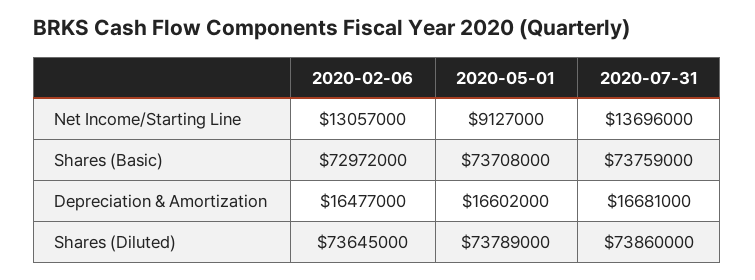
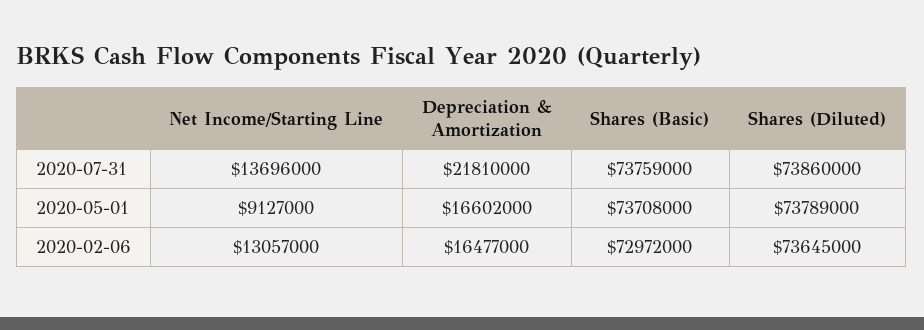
  {
    "2020-02-06": {
      "Net Income/Starting Line": 13057000,
      "Shares (Basic)": 72972000,
      "Depreciation & Amortization": 16477000,
      "Shares (Diluted)": 73645000
    },
    "2020-05-01": {
      "Net Income/Starting Line": 9127000,
      "Shares (Basic)": 73708000,
      "Depreciation & Amortization": 16602000,
      "Shares (Diluted)": 73789000
    },
    "2020-07-31": {
      "Net Income/Starting Line": 13696000,
      "Shares (Basic)": 73759000,
-     "Depreciation & Amortization": 16681000,
+     "Depreciation & Amortization": 21810000,
      "Shares (Diluted)": 73860000
    }
  }

